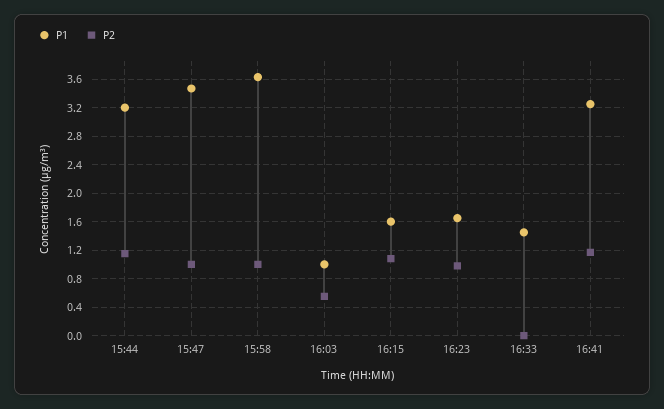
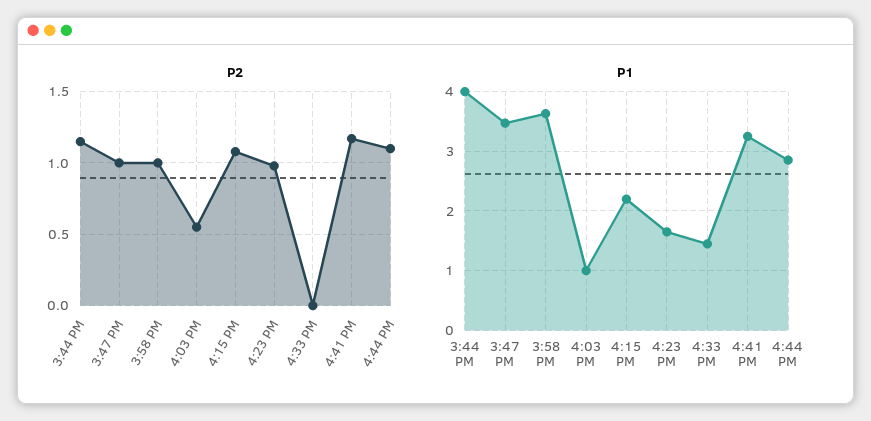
  {
    "P1": {
-     "15:44": 3.2,
+     "15:44": 4,
      "15:47": 3.5,
      "15:58": 3.6,
      "16:03": 1,
-     "16:15": 1.6,
+     "16:15": 2.2,
      "16:23": 1.7,
      "16:33": 1.5,
-     "16:41": 3.3
+     "16:41": 3.3,
+     "4:44 PM": 2.8
    },
    "P2": {
      "15:44": 1.15,
      "15:47": 1,
      "15:58": 1,
      "16:03": 0.55,
      "16:15": 1.1,
      "16:23": 1,
      "16:33": 0,
-     "16:41": 1.15
+     "16:41": 1.15,
+     "4:44 PM": 1.1
    }
  }

